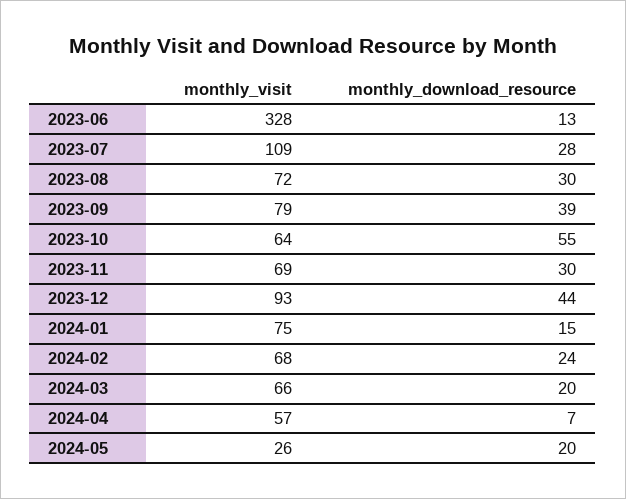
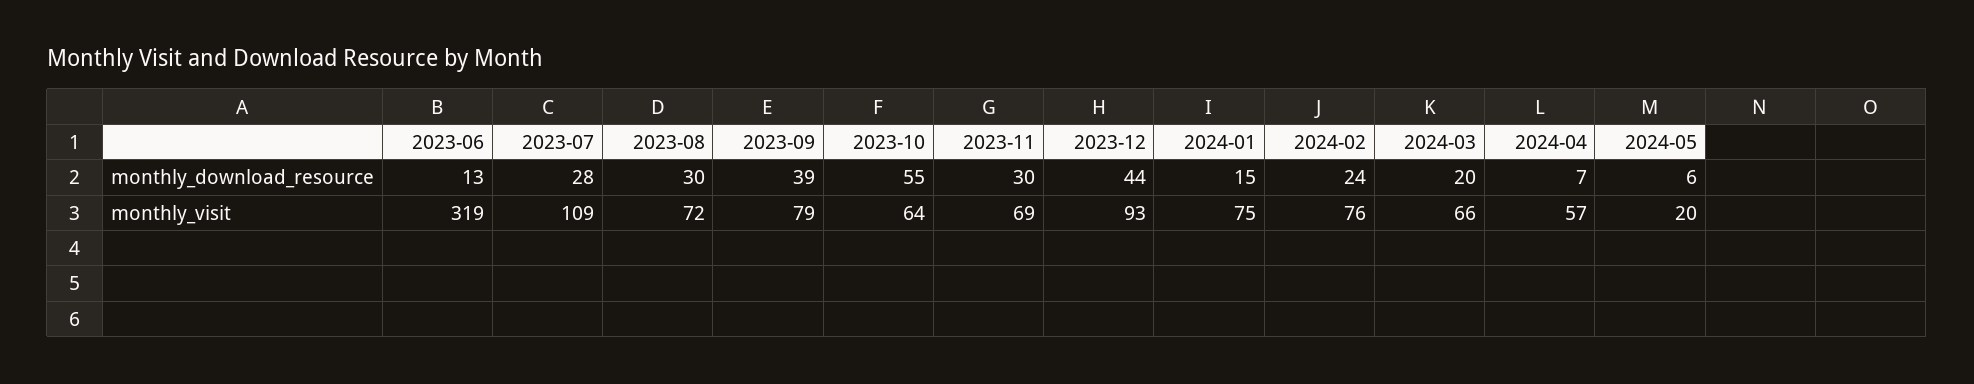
  {
    "monthly_visit": {
-     "2023-06": 328,
+     "2023-06": 319,
      "2023-07": 109,
      "2023-08": 72,
      "2023-09": 79,
      "2023-10": 64,
      "2023-11": 69,
      "2023-12": 93,
      "2024-01": 75,
-     "2024-02": 68,
+     "2024-02": 76,
      "2024-03": 66,
      "2024-04": 57,
-     "2024-05": 26
+     "2024-05": 20
    },
    "monthly_download_resource": {
      "2023-06": 13,
      "2023-07": 28,
      "2023-08": 30,
      "2023-09": 39,
      "2023-10": 55,
      "2023-11": 30,
      "2023-12": 44,
      "2024-01": 15,
      "2024-02": 24,
      "2024-03": 20,
      "2024-04": 7,
-     "2024-05": 20
+     "2024-05": 6
    }
  }

